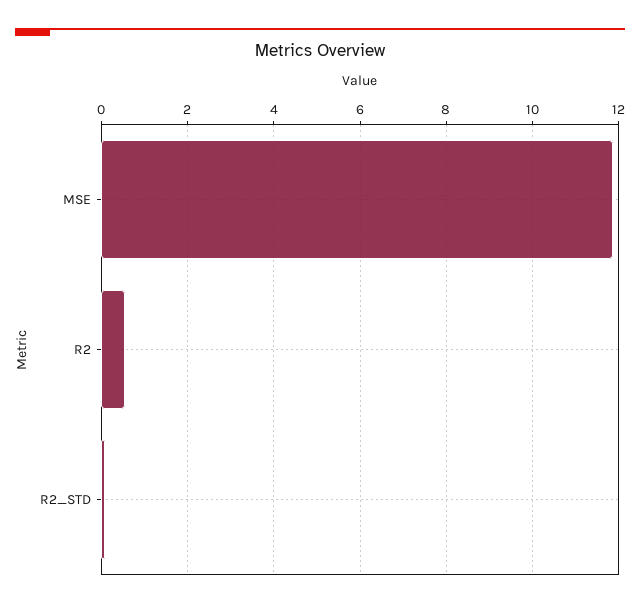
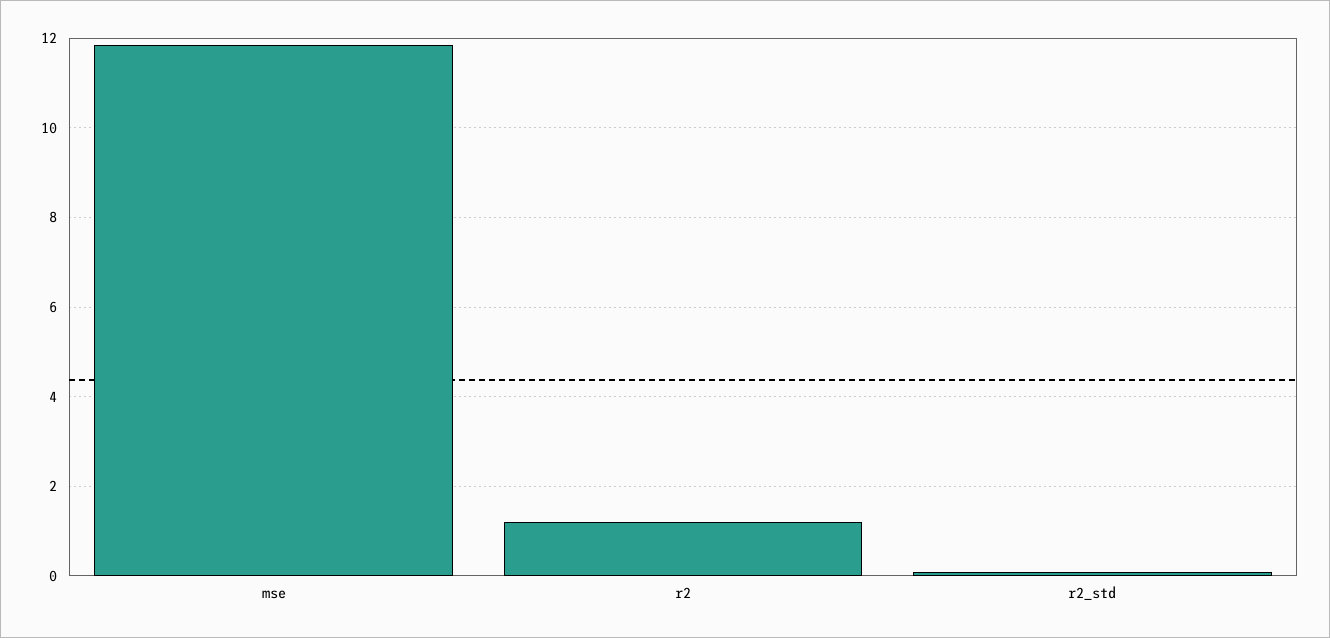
  {
    "MSE": 11.8,
-   "R2": 0.6,
+   "R2": 1.2,
    "R2_STD": 0
  }

